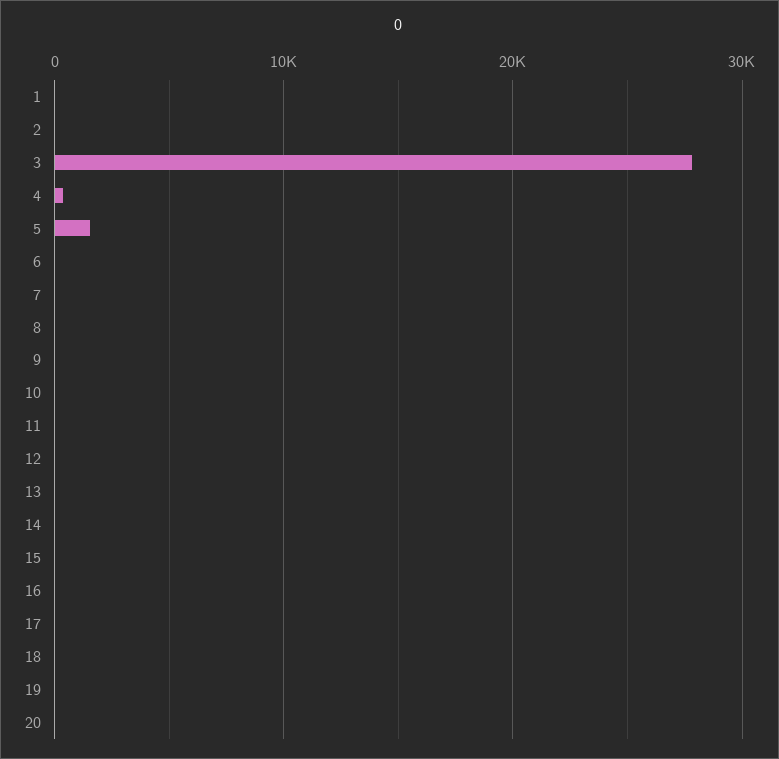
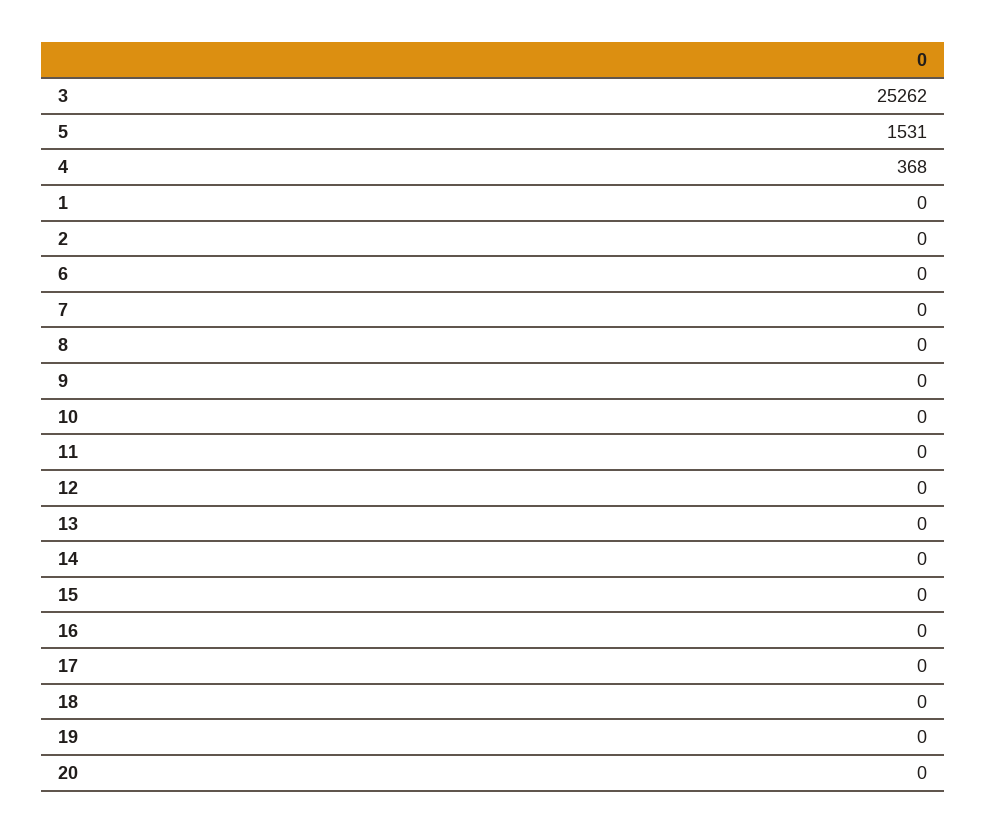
  {
    "1": 0,
    "2": 0,
-   "3": 28000,
+   "3": 25262,
    "4": 368,
    "5": 1531,
    "6": 0,
    "7": 0,
    "8": 0,
    "9": 0,
    "10": 0,
    "11": 0,
    "12": 0,
    "13": 0,
    "14": 0,
    "15": 0,
    "16": 0,
    "17": 0,
    "18": 0,
    "19": 0,
    "20": 0
  }

